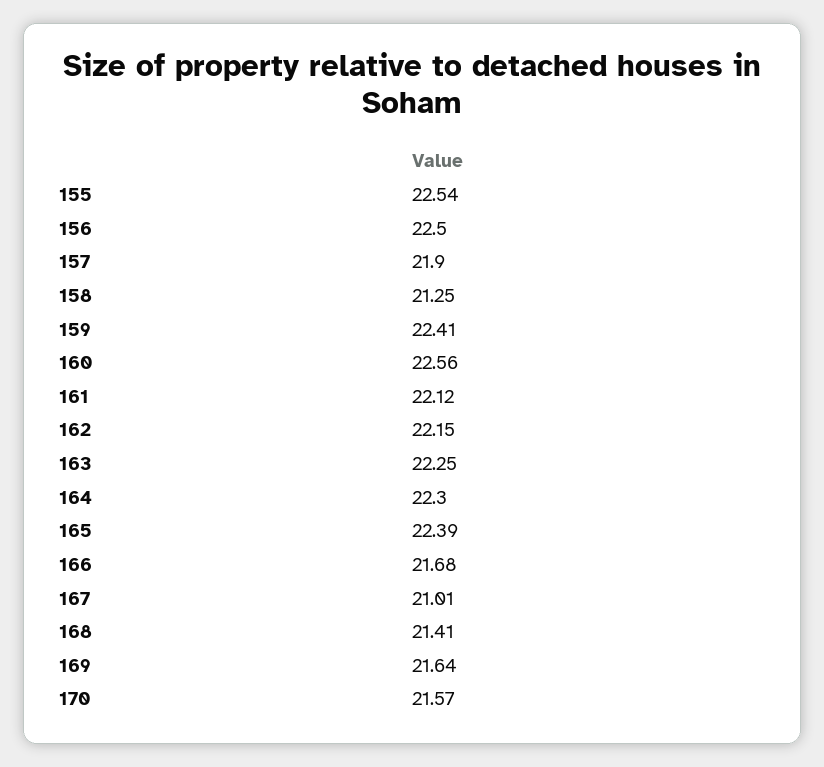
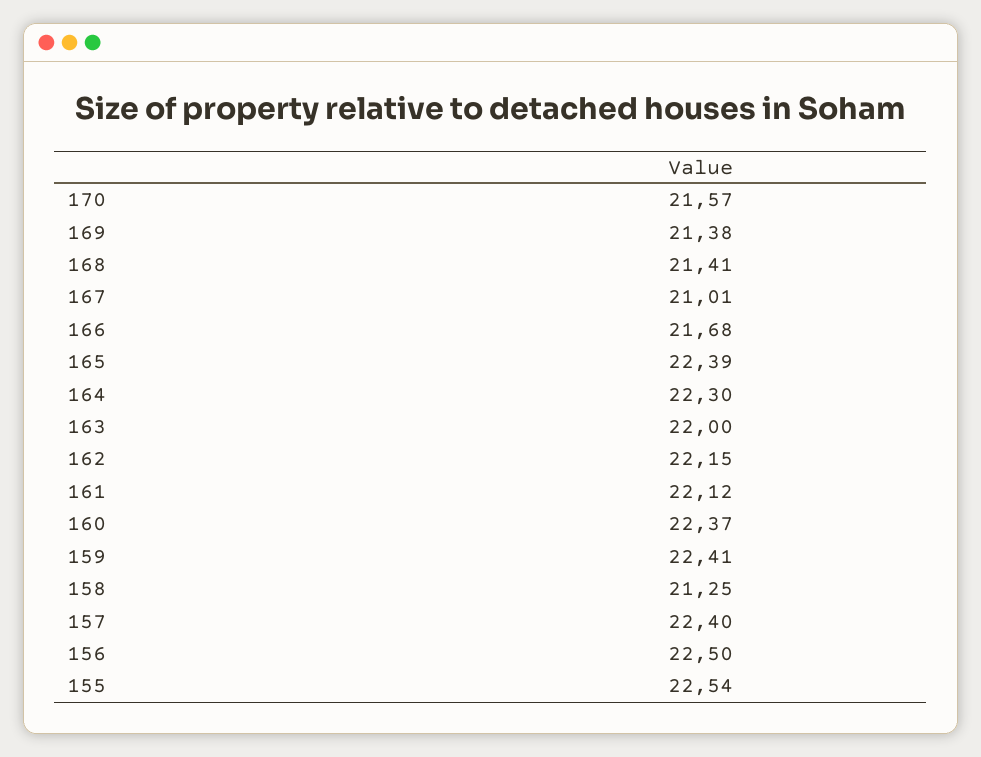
  {
    "155": 22.54,
    "156": 22.5,
-   "157": 21.9,
+   "157": 22.4,
    "158": 21.25,
    "159": 22.41,
-   "160": 22.56,
+   "160": 22.37,
    "161": 22.12,
    "162": 22.15,
-   "163": 22.25,
+   "163": 22,
    "164": 22.3,
    "165": 22.39,
    "166": 21.68,
    "167": 21.01,
    "168": 21.41,
-   "169": 21.64,
+   "169": 21.38,
    "170": 21.57
  }

